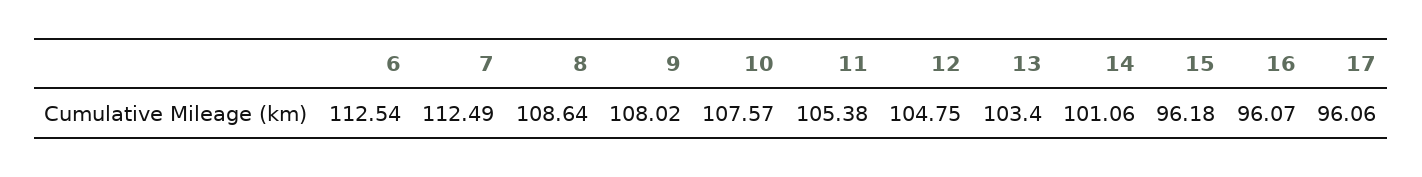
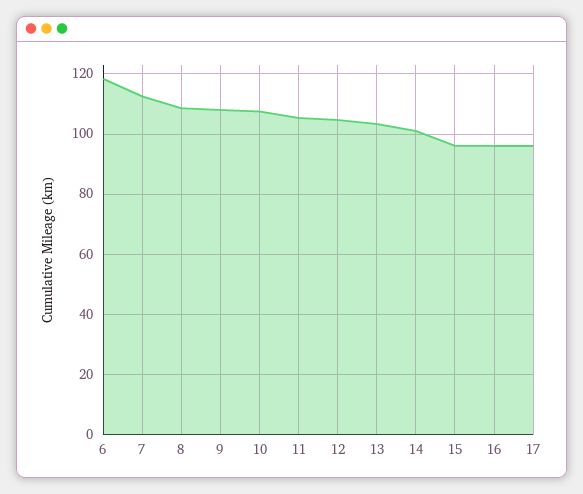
  {
-   "6": 112.54,
+   "6": 118,
    "7": 112.49,
    "8": 108.64,
    "9": 108.02,
    "10": 107.57,
    "11": 105.38,
    "12": 104.75,
    "13": 103.4,
    "14": 101.06,
    "15": 96.18,
    "16": 96.07,
    "17": 96.06
  }

